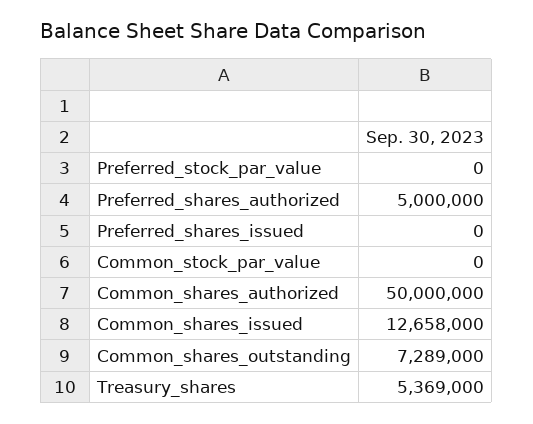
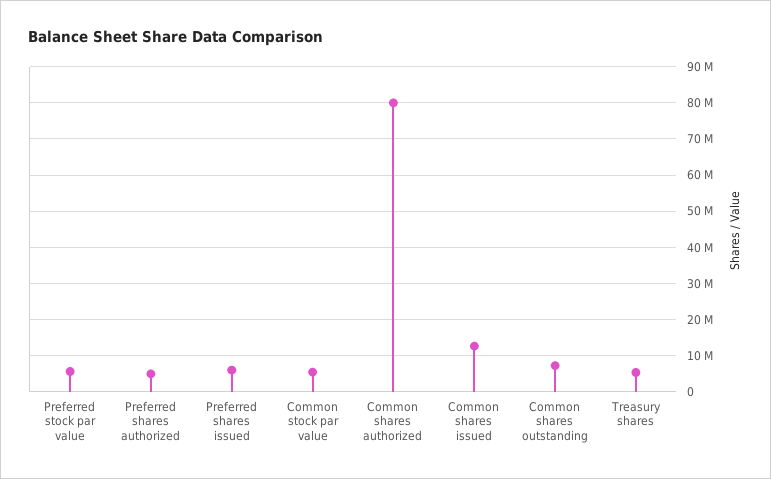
  {
-   "Preferred_stock_par_value": 0,
+   "Preferred_stock_par_value": 6000000,
    "Preferred_shares_authorized": 5000000,
-   "Preferred_shares_issued": 0,
+   "Preferred_shares_issued": 6000000,
-   "Common_stock_par_value": 0,
+   "Common_stock_par_value": 6000000,
-   "Common_shares_authorized": 50000000,
+   "Common_shares_authorized": 80000000,
    "Common_shares_issued": 12658000,
    "Common_shares_outstanding": 7289000,
    "Treasury_shares": 5369000
  }

